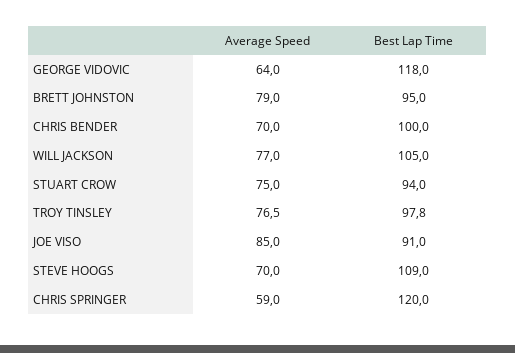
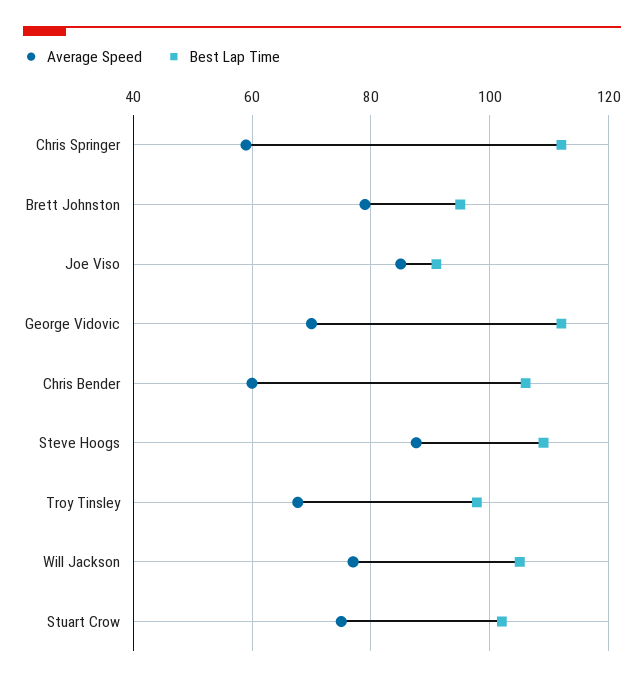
  {
    "Average Speed": {
-     "GEORGE VIDOVIC": 64,
+     "GEORGE VIDOVIC": 70,
      "BRETT JOHNSTON": 79,
-     "CHRIS BENDER": 70,
+     "CHRIS BENDER": 60,
      "WILL JACKSON": 77,
      "STUART CROW": 75,
-     "TROY TINSLEY": 76.5,
+     "TROY TINSLEY": 68,
      "JOE VISO": 85,
-     "STEVE HOOGS": 70,
+     "STEVE HOOGS": 88,
      "CHRIS SPRINGER": 59
    },
    "Best Lap Time": {
-     "GEORGE VIDOVIC": 118,
+     "GEORGE VIDOVIC": 112,
      "BRETT JOHNSTON": 95,
-     "CHRIS BENDER": 100,
+     "CHRIS BENDER": 106,
      "WILL JACKSON": 105,
-     "STUART CROW": 94,
+     "STUART CROW": 102,
      "TROY TINSLEY": 97.8,
      "JOE VISO": 91,
      "STEVE HOOGS": 109,
-     "CHRIS SPRINGER": 120
+     "CHRIS SPRINGER": 112
    }
  }

